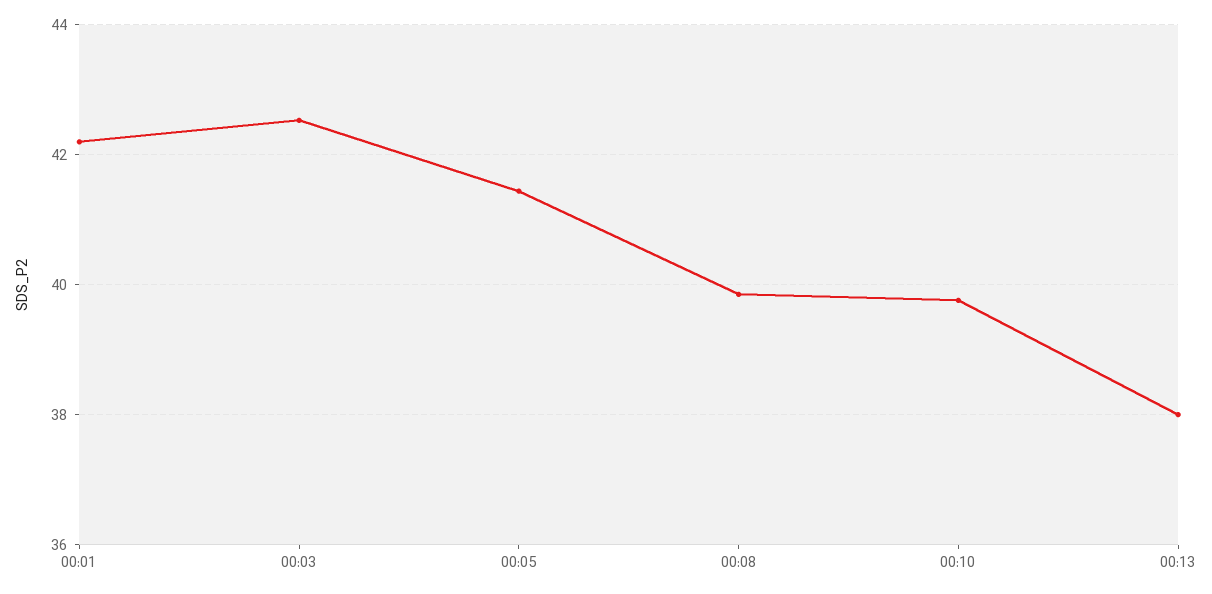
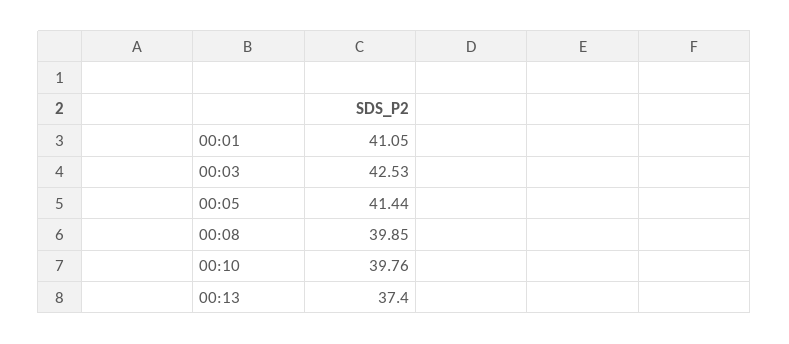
  {
-   "00:01": 42.2,
+   "00:01": 41.05,
    "00:03": 42.53,
    "00:05": 41.44,
    "00:08": 39.85,
    "00:10": 39.76,
-   "00:13": 38
+   "00:13": 37.4
  }

